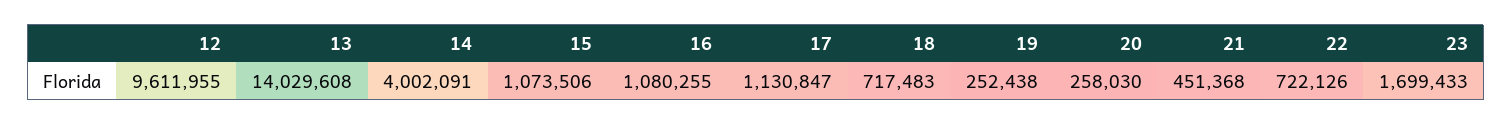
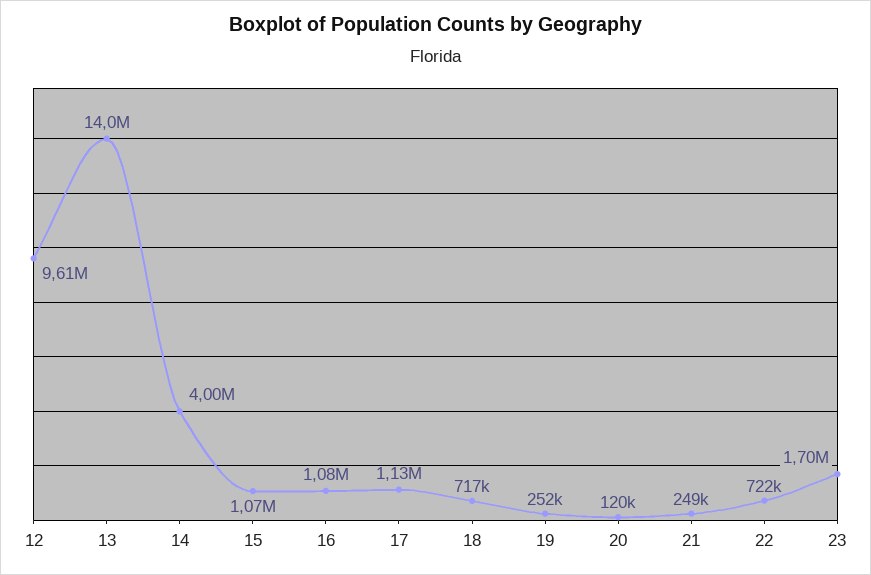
  {
    "12": 9611955,
    "13": 14029608,
    "14": 4002091,
    "15": 1073506,
    "16": 1080255,
    "17": 1130847,
    "18": 717483,
    "19": 252438,
-   "20": 258030,
+   "20": 120000,
-   "21": 451368,
+   "21": 249000,
    "22": 722126,
    "23": 1699433
  }

